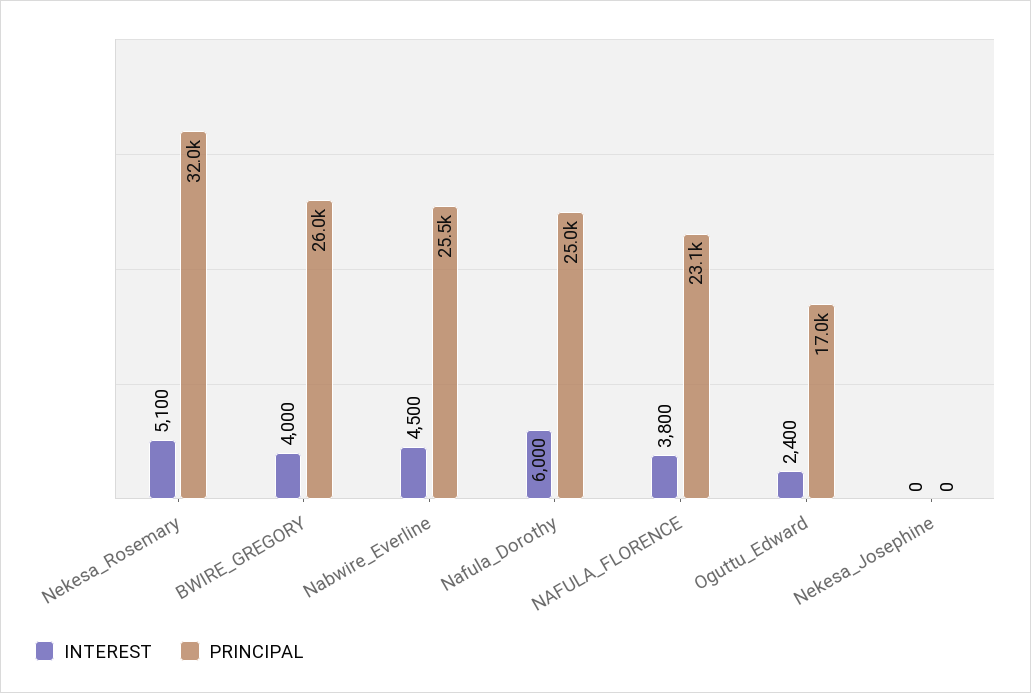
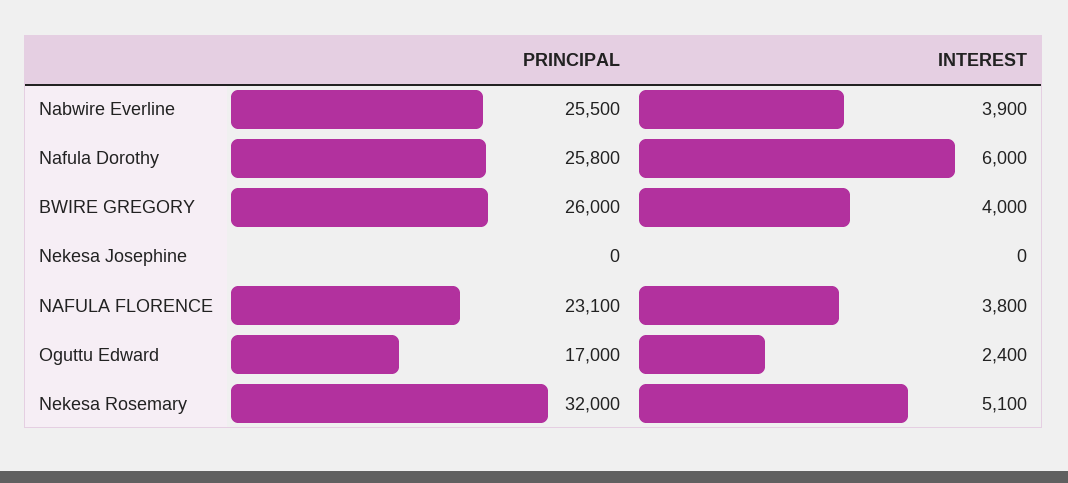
  {
    "INTEREST": {
      "Nekesa_Rosemary": 5100,
      "BWIRE_GREGORY": 4000,
-     "Nabwire_Everline": 4500,
+     "Nabwire_Everline": 3900,
      "Nafula_Dorothy": 6000,
      "NAFULA_FLORENCE": 3800,
      "Oguttu_Edward": 2400,
      "Nekesa_Josephine": 0
    },
    "PRINCIPAL": {
      "Nekesa_Rosemary": 32000,
      "BWIRE_GREGORY": 26000,
      "Nabwire_Everline": 25500,
-     "Nafula_Dorothy": 25000,
+     "Nafula_Dorothy": 25800,
      "NAFULA_FLORENCE": 23100,
      "Oguttu_Edward": 17000,
      "Nekesa_Josephine": 0
    }
  }

